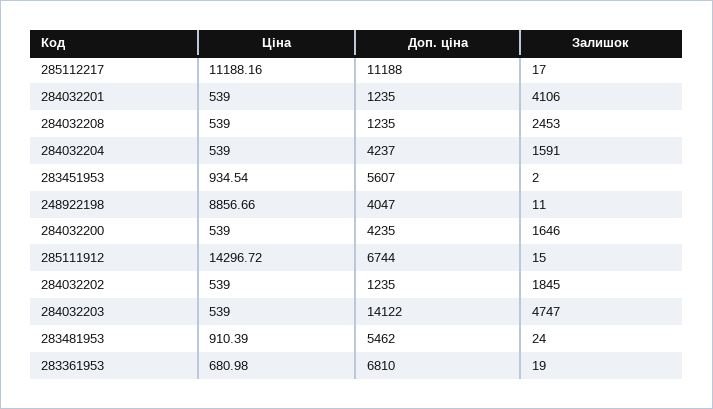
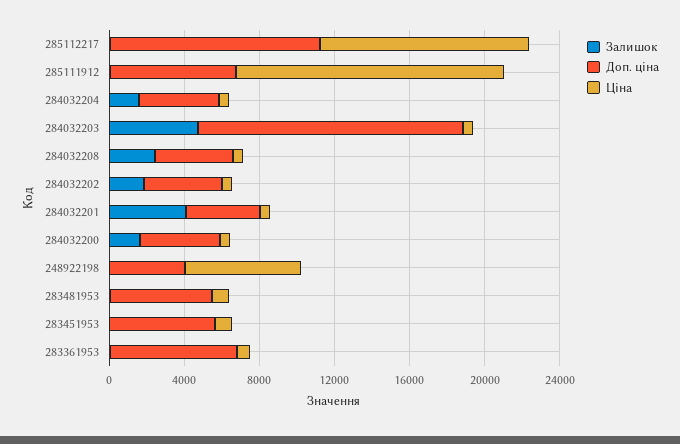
  {
    "Ціна": {
      "285112217": 11188.16,
      "284032201": 539,
      "284032208": 539,
      "284032204": 539,
      "283451953": 934.54,
-     "248922198": 8856.66,
+     "248922198": 6000,
      "284032200": 539,
      "285111912": 14296.72,
      "284032202": 539,
      "284032203": 539,
      "283481953": 910.39,
      "283361953": 680.98
    },
    "Доп. ціна": {
      "285112217": 11188,
-     "284032201": 1235,
+     "284032201": 4000,
-     "284032208": 1235,
+     "284032208": 4000,
      "284032204": 4237,
      "283451953": 5607,
      "248922198": 4047,
      "284032200": 4235,
      "285111912": 6744,
-     "284032202": 1235,
+     "284032202": 4000,
      "284032203": 14122,
      "283481953": 5462,
      "283361953": 6810
    },
    "Залишок": {
      "285112217": 17,
      "284032201": 4106,
      "284032208": 2453,
      "284032204": 1591,
      "283451953": 2,
      "248922198": 11,
      "284032200": 1646,
      "285111912": 15,
      "284032202": 1845,
      "284032203": 4747,
      "283481953": 24,
      "283361953": 19
    }
  }

